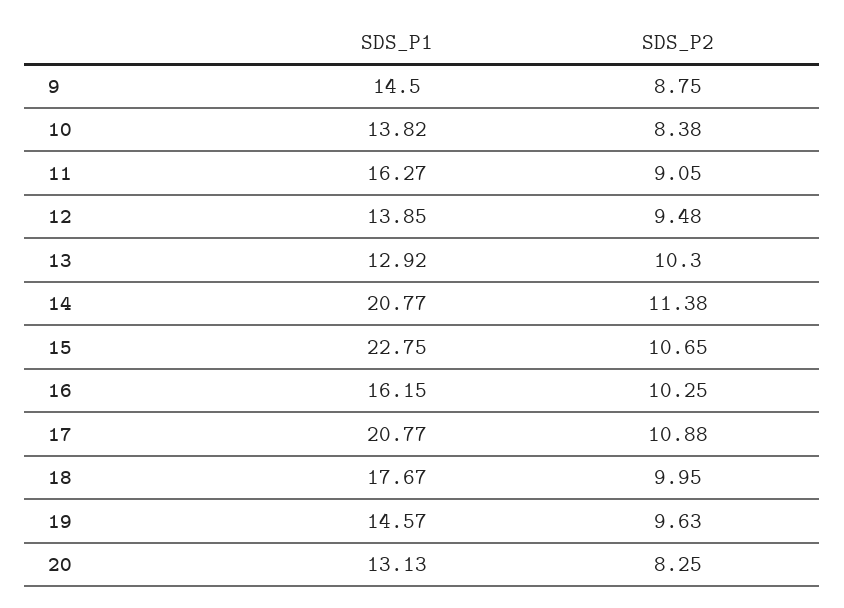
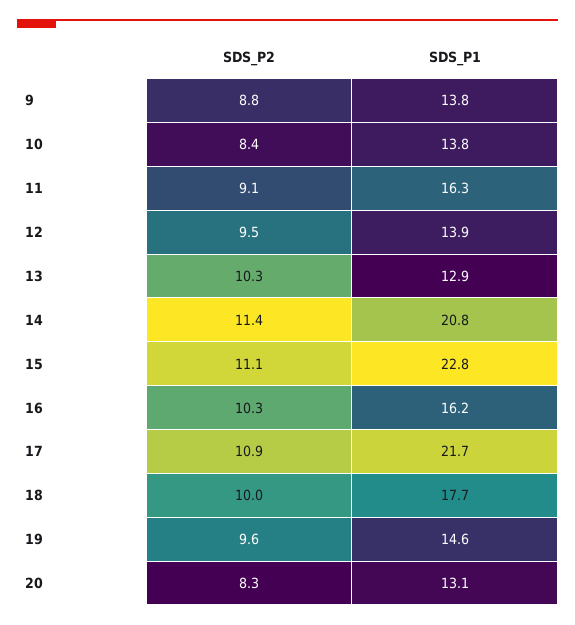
  {
    "SDS_P1": {
-     "9": 14.5,
+     "9": 13.8,
      "10": 13.82,
      "11": 16.27,
      "12": 13.85,
      "13": 12.92,
      "14": 20.77,
      "15": 22.75,
      "16": 16.15,
-     "17": 20.77,
+     "17": 21.7,
      "18": 17.67,
      "19": 14.57,
      "20": 13.13
    },
    "SDS_P2": {
      "9": 8.75,
      "10": 8.38,
      "11": 9.05,
      "12": 9.48,
      "13": 10.3,
      "14": 11.38,
-     "15": 10.65,
+     "15": 11.1,
      "16": 10.25,
      "17": 10.88,
      "18": 9.95,
      "19": 9.63,
      "20": 8.25
    }
  }

